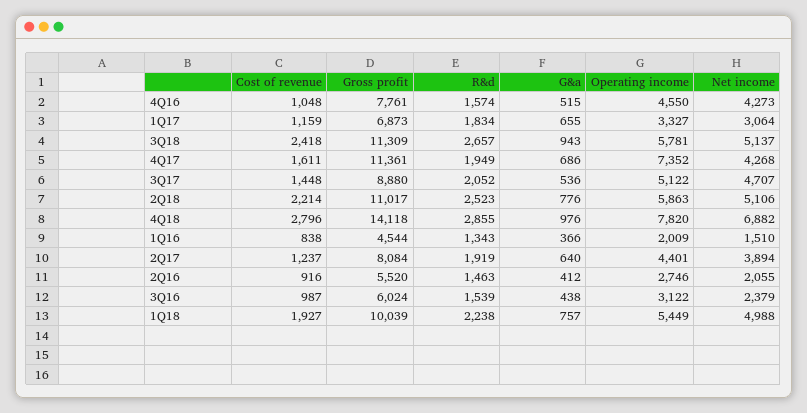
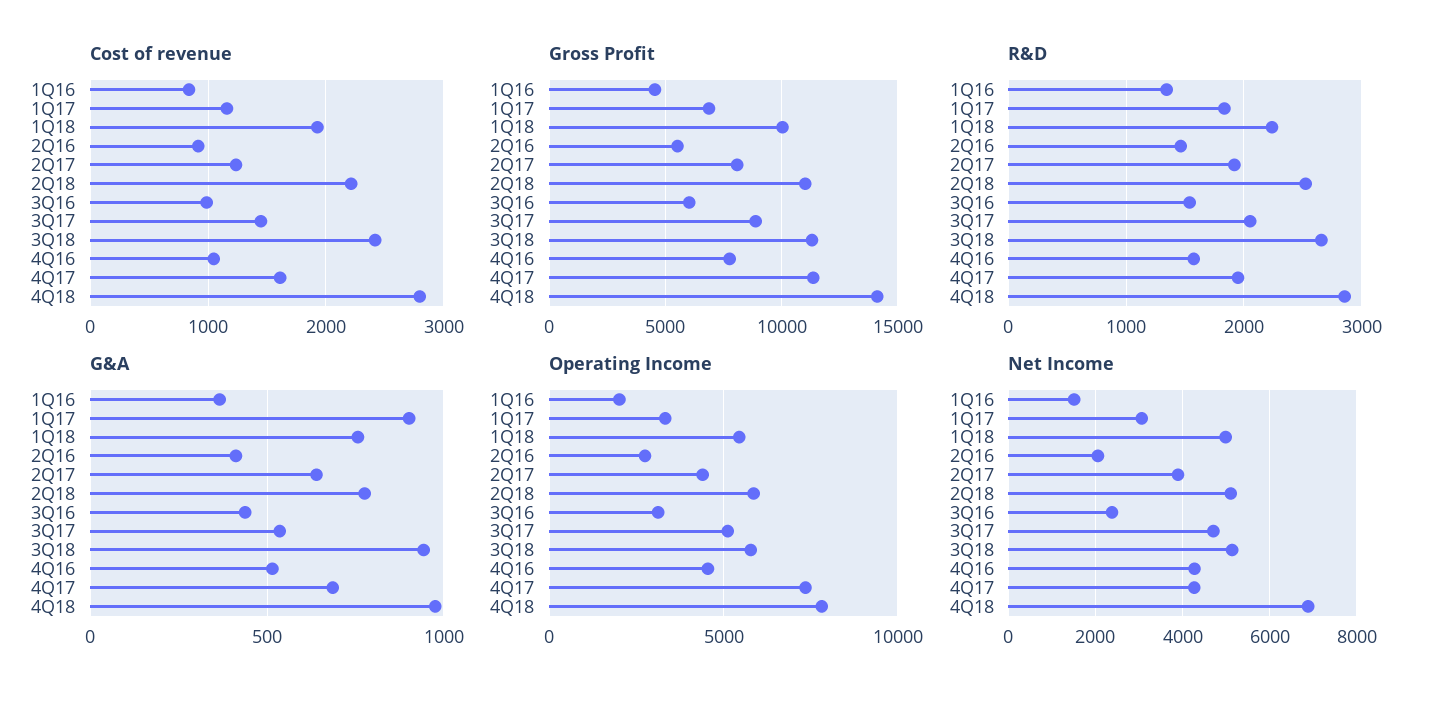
  {
    "Cost of revenue": {
      "4Q16": 1048,
      "1Q17": 1159,
      "3Q18": 2418,
      "4Q17": 1611,
      "3Q17": 1448,
      "2Q18": 2214,
      "4Q18": 2796,
      "1Q16": 838,
      "2Q17": 1237,
      "2Q16": 916,
      "3Q16": 987,
      "1Q18": 1927
    },
    "Gross profit": {
      "4Q16": 7761,
      "1Q17": 6873,
      "3Q18": 11309,
      "4Q17": 11361,
      "3Q17": 8880,
      "2Q18": 11017,
      "4Q18": 14118,
      "1Q16": 4544,
      "2Q17": 8084,
      "2Q16": 5520,
      "3Q16": 6024,
      "1Q18": 10039
    },
    "R&d": {
      "4Q16": 1574,
      "1Q17": 1834,
      "3Q18": 2657,
      "4Q17": 1949,
      "3Q17": 2052,
      "2Q18": 2523,
      "4Q18": 2855,
      "1Q16": 1343,
      "2Q17": 1919,
      "2Q16": 1463,
      "3Q16": 1539,
      "1Q18": 2238
    },
    "G&a": {
      "4Q16": 515,
-     "1Q17": 655,
+     "1Q17": 900,
      "3Q18": 943,
      "4Q17": 686,
      "3Q17": 536,
      "2Q18": 776,
      "4Q18": 976,
      "1Q16": 366,
      "2Q17": 640,
      "2Q16": 412,
      "3Q16": 438,
      "1Q18": 757
    },
    "Operating income": {
      "4Q16": 4550,
      "1Q17": 3327,
      "3Q18": 5781,
      "4Q17": 7352,
      "3Q17": 5122,
      "2Q18": 5863,
      "4Q18": 7820,
      "1Q16": 2009,
      "2Q17": 4401,
      "2Q16": 2746,
      "3Q16": 3122,
      "1Q18": 5449
    },
    "Net income": {
      "4Q16": 4273,
      "1Q17": 3064,
      "3Q18": 5137,
      "4Q17": 4268,
      "3Q17": 4707,
      "2Q18": 5106,
      "4Q18": 6882,
      "1Q16": 1510,
      "2Q17": 3894,
      "2Q16": 2055,
      "3Q16": 2379,
      "1Q18": 4988
    }
  }

